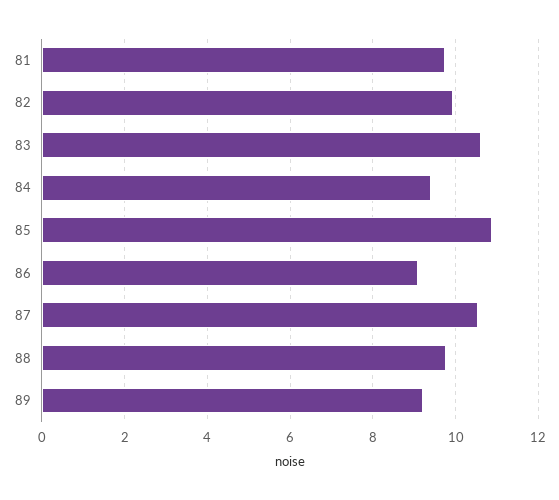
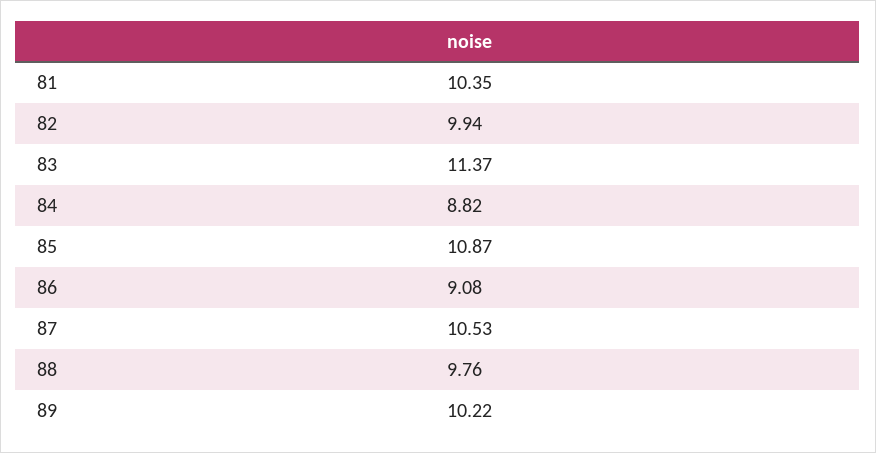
  {
-   "81": 9.8,
+   "81": 10.35,
    "82": 9.94,
-   "83": 10.6,
+   "83": 11.37,
-   "84": 9.4,
+   "84": 8.82,
    "85": 10.87,
    "86": 9.08,
    "87": 10.53,
    "88": 9.76,
-   "89": 9.2
+   "89": 10.22
  }

